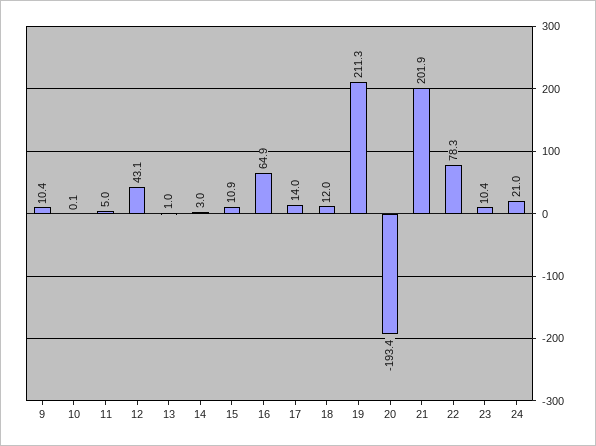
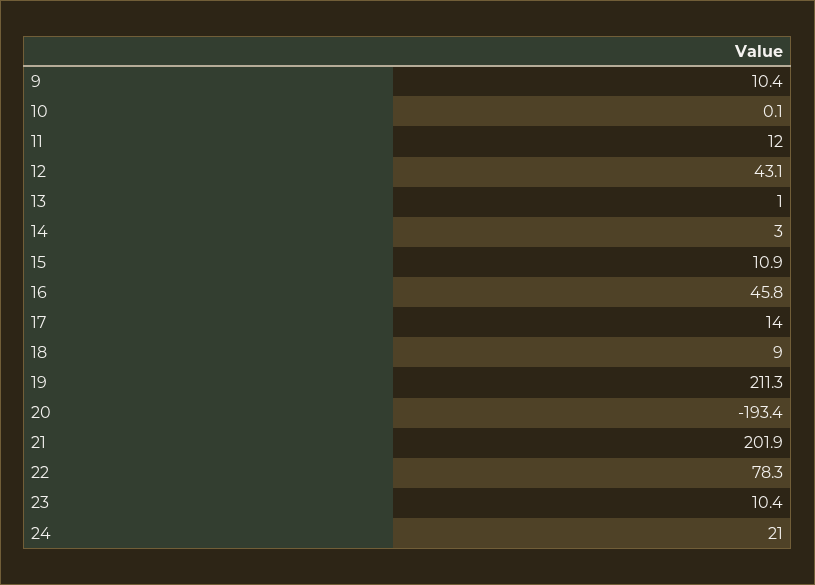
  {
    "9": 10.4,
    "10": 0.1,
-   "11": 5,
+   "11": 12,
    "12": 43.1,
    "13": 1,
    "14": 3,
    "15": 10.9,
-   "16": 64.9,
+   "16": 45.8,
    "17": 14,
-   "18": 12,
+   "18": 9,
    "19": 211.3,
    "20": -193.4,
    "21": 201.9,
    "22": 78.3,
    "23": 10.4,
    "24": 21
  }

